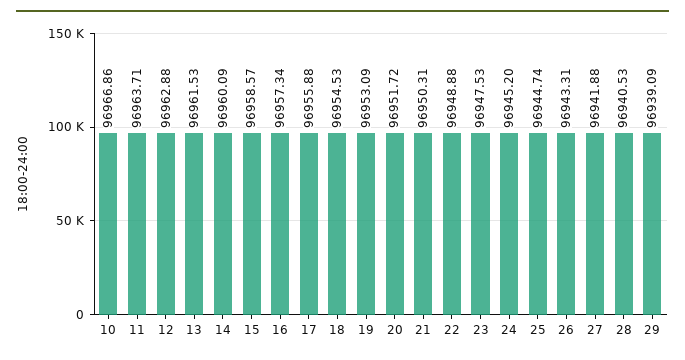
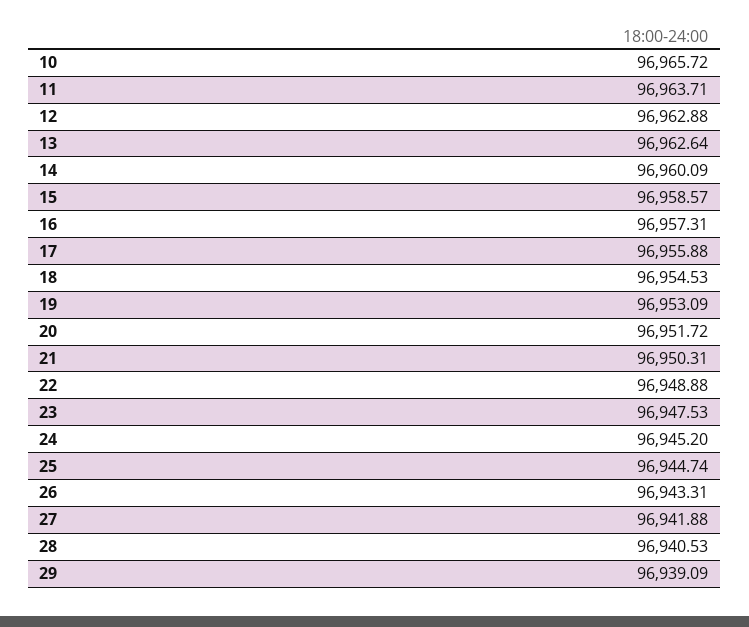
  {
-   "10": 96966.86,
+   "10": 96965.72,
    "11": 96963.71,
    "12": 96962.88,
-   "13": 96961.53,
+   "13": 96962.64,
    "14": 96960.09,
    "15": 96958.57,
-   "16": 96957.34,
+   "16": 96957.31,
    "17": 96955.88,
    "18": 96954.53,
    "19": 96953.09,
    "20": 96951.72,
    "21": 96950.31,
    "22": 96948.88,
    "23": 96947.53,
    "24": 96945.2,
    "25": 96944.74,
    "26": 96943.31,
    "27": 96941.88,
    "28": 96940.53,
    "29": 96939.09
  }

